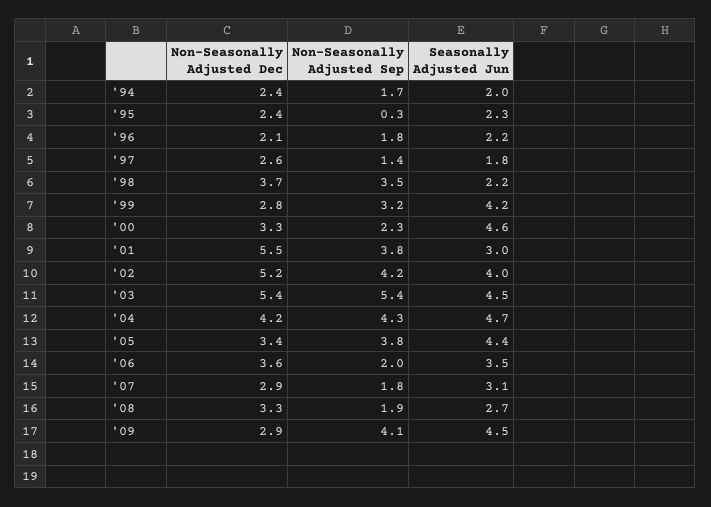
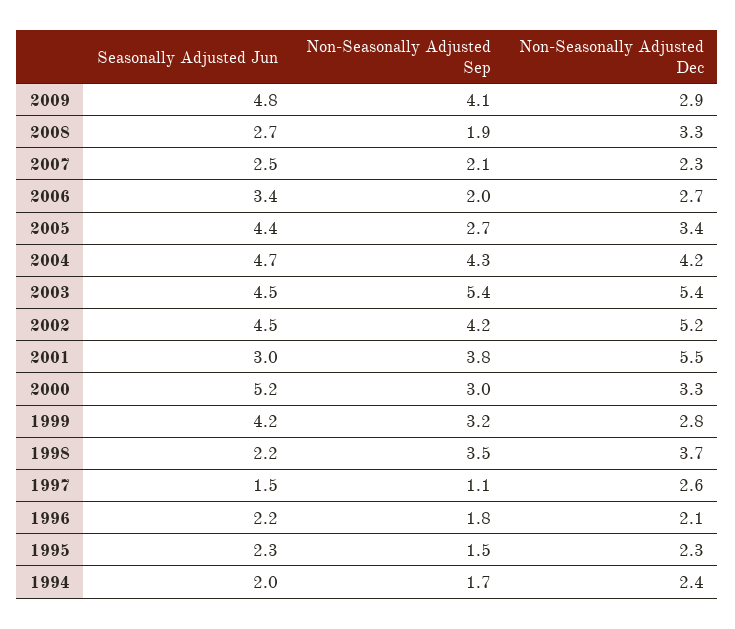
  {
    "Non-Seasonally Adjusted Dec": {
      "'94": 2.4,
-     "'95": 2.4,
+     "'95": 2.3,
      "'96": 2.1,
      "'97": 2.6,
      "'98": 3.7,
      "'99": 2.8,
      "'00": 3.3,
      "'01": 5.5,
      "'02": 5.2,
      "'03": 5.4,
      "'04": 4.2,
      "'05": 3.4,
-     "'06": 3.6,
+     "'06": 2.7,
-     "'07": 2.9,
+     "'07": 2.3,
      "'08": 3.3,
      "'09": 2.9
    },
    "Non-Seasonally Adjusted Sep": {
      "'94": 1.7,
-     "'95": 0.3,
+     "'95": 1.5,
      "'96": 1.8,
-     "'97": 1.4,
+     "'97": 1.1,
      "'98": 3.5,
      "'99": 3.2,
-     "'00": 2.3,
+     "'00": 3,
      "'01": 3.8,
      "'02": 4.2,
      "'03": 5.4,
      "'04": 4.3,
-     "'05": 3.8,
+     "'05": 2.7,
      "'06": 2,
-     "'07": 1.8,
+     "'07": 2.1,
      "'08": 1.9,
      "'09": 4.1
    },
    "Seasonally Adjusted Jun": {
      "'94": 2,
      "'95": 2.3,
      "'96": 2.2,
-     "'97": 1.8,
+     "'97": 1.5,
      "'98": 2.2,
      "'99": 4.2,
-     "'00": 4.6,
+     "'00": 5.2,
      "'01": 3,
-     "'02": 4,
+     "'02": 4.5,
      "'03": 4.5,
      "'04": 4.7,
      "'05": 4.4,
-     "'06": 3.5,
+     "'06": 3.4,
-     "'07": 3.1,
+     "'07": 2.5,
      "'08": 2.7,
-     "'09": 4.5
+     "'09": 4.8
    }
  }

